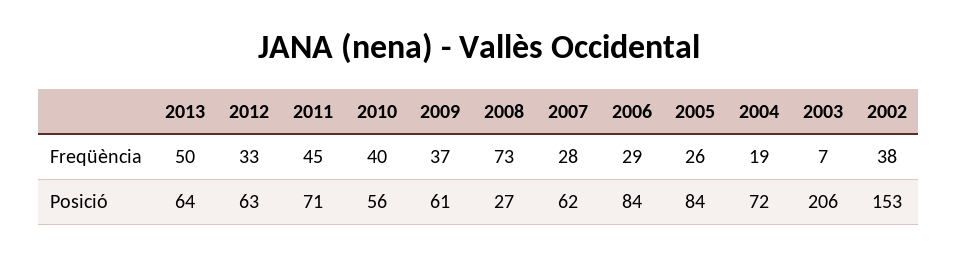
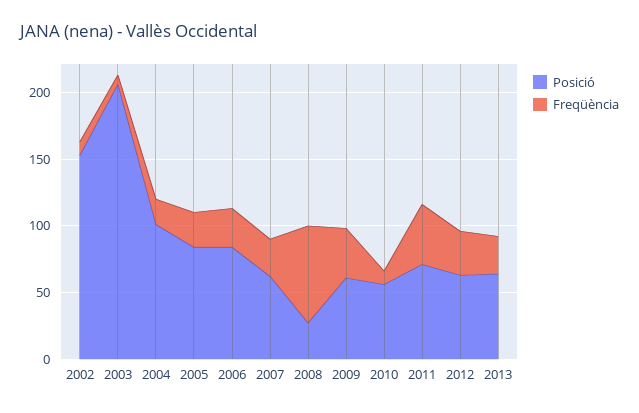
  {
    "Freqüència": {
-     "2013": 50,
+     "2013": 30,
      "2012": 33,
      "2011": 45,
-     "2010": 40,
+     "2010": 10,
      "2009": 37,
      "2008": 73,
      "2007": 28,
      "2006": 29,
      "2005": 26,
      "2004": 19,
      "2003": 7,
-     "2002": 38
+     "2002": 10
    },
    "Posició": {
      "2013": 64,
      "2012": 63,
      "2011": 71,
      "2010": 56,
      "2009": 61,
      "2008": 27,
      "2007": 62,
      "2006": 84,
      "2005": 84,
-     "2004": 72,
+     "2004": 100,
      "2003": 206,
      "2002": 153
    }
  }

